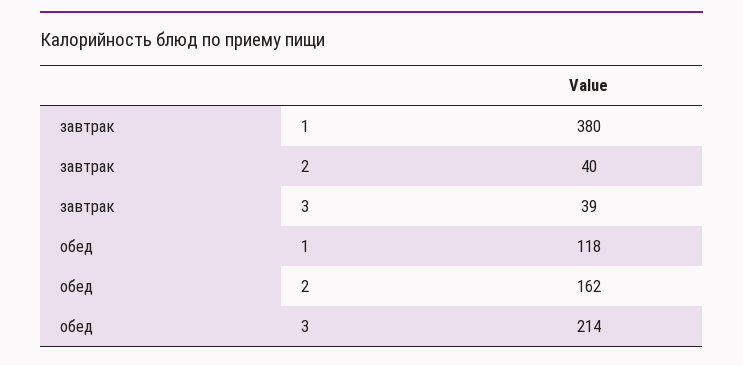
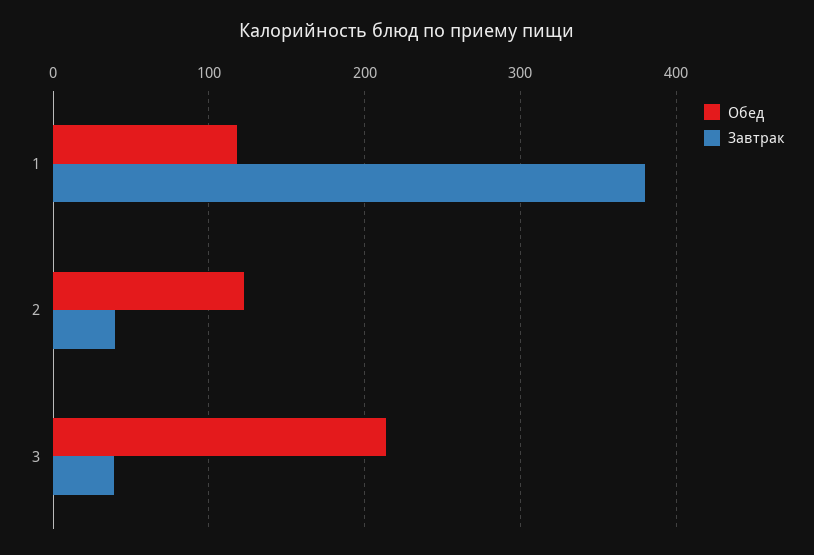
  {
    "завтрак": {
      "1": 380,
      "2": 40,
      "3": 39
    },
    "обед": {
      "1": 118,
-     "2": 162,
+     "2": 120,
      "3": 214
    }
  }

